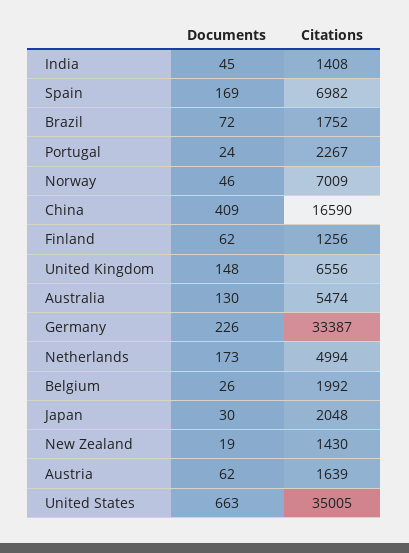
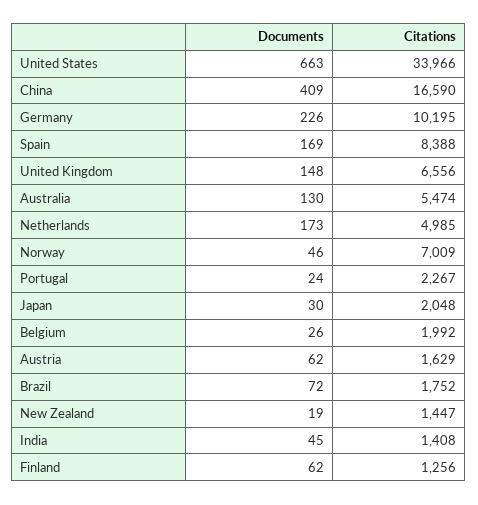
  {
    "Documents": {
      "India": 45,
      "Spain": 169,
      "Brazil": 72,
      "Portugal": 24,
      "Norway": 46,
      "China": 409,
      "Finland": 62,
      "United Kingdom": 148,
      "Australia": 130,
      "Germany": 226,
      "Netherlands": 173,
      "Belgium": 26,
      "Japan": 30,
      "New Zealand": 19,
      "Austria": 62,
      "United States": 663
    },
    "Citations": {
      "India": 1408,
-     "Spain": 6982,
+     "Spain": 8388,
      "Brazil": 1752,
      "Portugal": 2267,
      "Norway": 7009,
      "China": 16590,
      "Finland": 1256,
      "United Kingdom": 6556,
      "Australia": 5474,
-     "Germany": 33387,
+     "Germany": 10195,
-     "Netherlands": 4994,
+     "Netherlands": 4985,
      "Belgium": 1992,
      "Japan": 2048,
-     "New Zealand": 1430,
+     "New Zealand": 1447,
-     "Austria": 1639,
+     "Austria": 1629,
-     "United States": 35005
+     "United States": 33966
    }
  }

